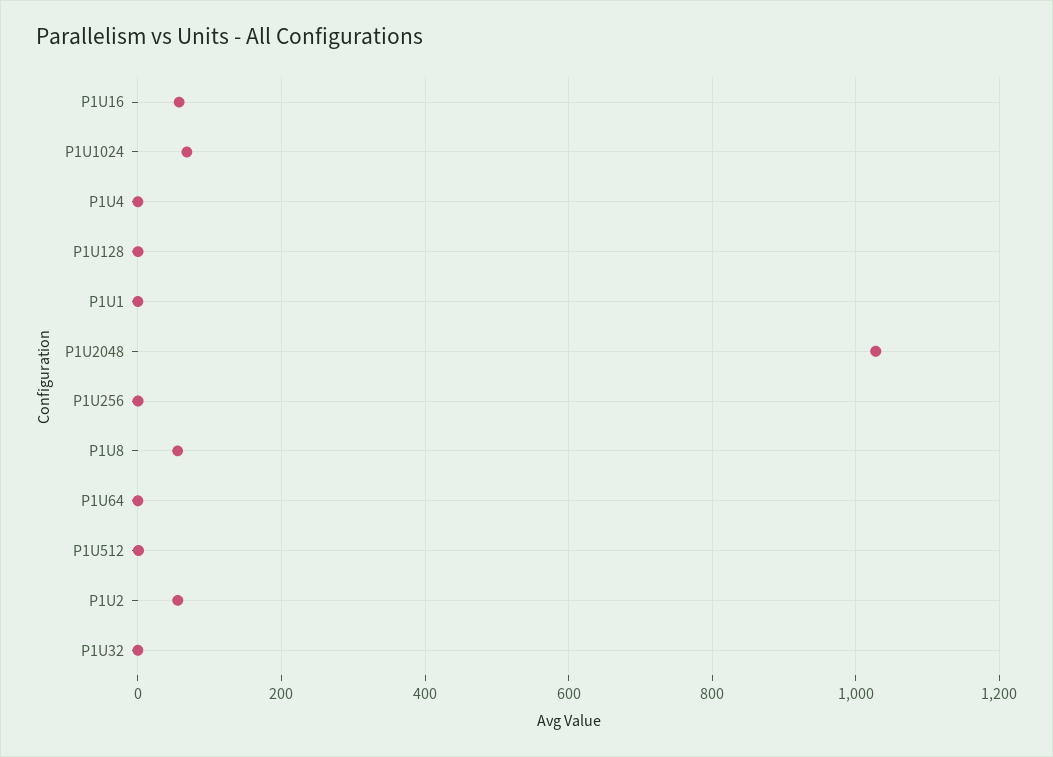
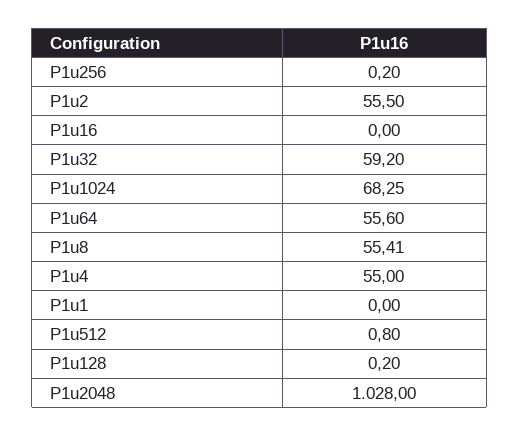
  {
-   "P1U16": 60,
+   "P1U16": 0,
    "P1U1024": 68.25,
-   "P1U4": 0,
+   "P1U4": 55,
    "P1U128": 0.2,
    "P1U1": 0,
    "P1U2048": 1028,
    "P1U256": 0.2,
    "P1U8": 55.41,
-   "P1U64": 0,
+   "P1U64": 55.6,
    "P1U512": 0.8,
    "P1U2": 55.5,
-   "P1U32": 0
+   "P1U32": 59.2
  }

